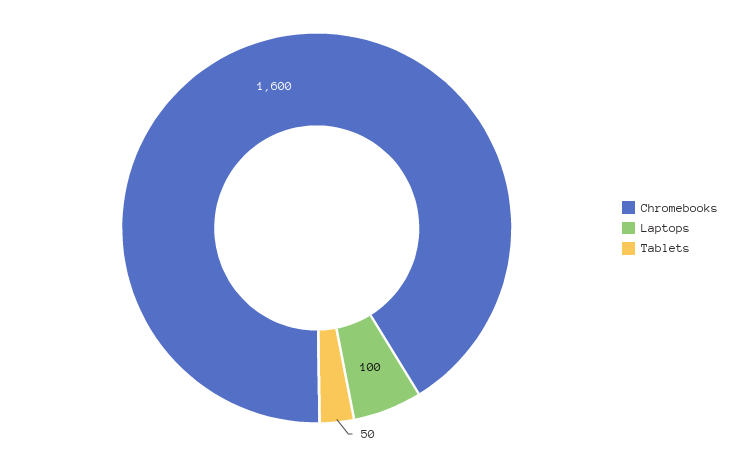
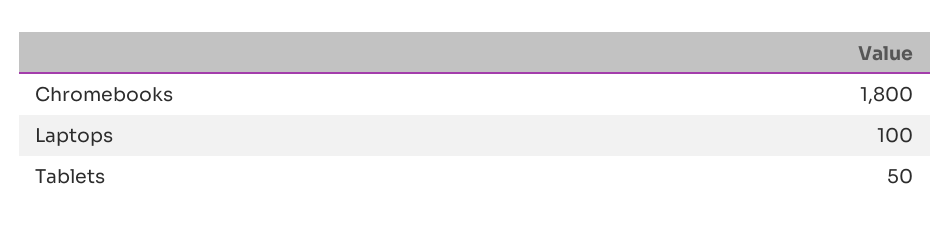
  {
-   "Chromebooks": 1600,
+   "Chromebooks": 1800,
    "Laptops": 100,
    "Tablets": 50
  }

